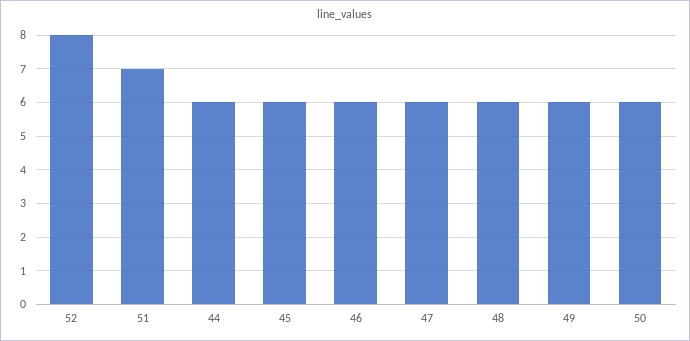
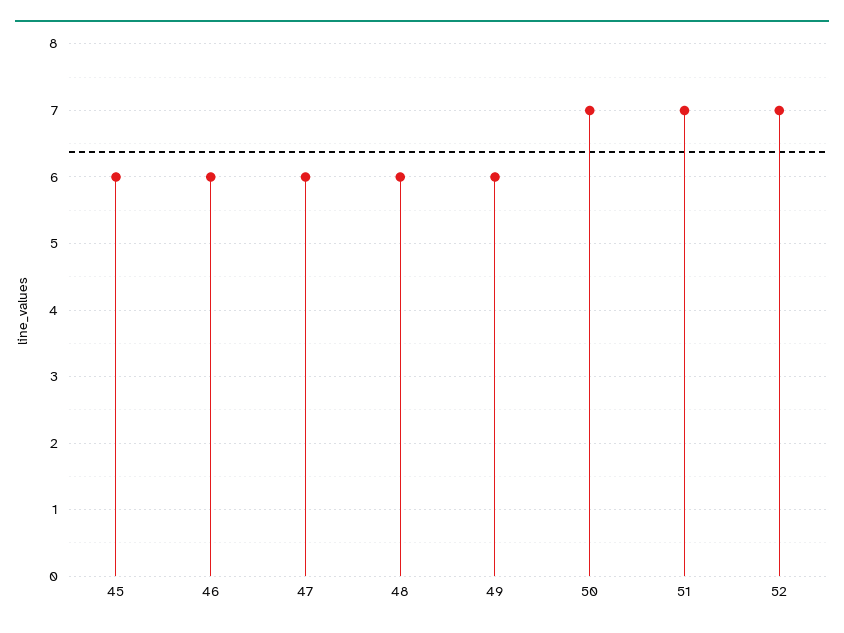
  {
-   "52": 8,
+   "52": 7,
    "51": 7,
-   "44": 6,
    "45": 6,
    "46": 6,
    "47": 6,
    "48": 6,
    "49": 6,
-   "50": 6
+   "50": 7
  }

